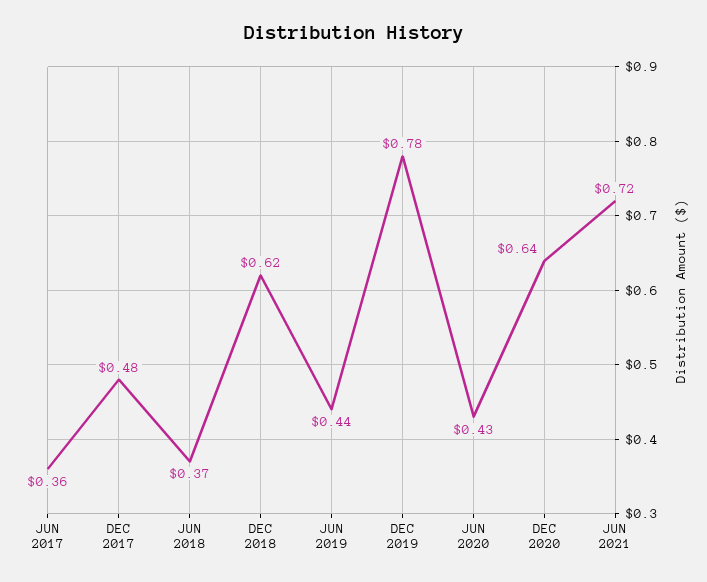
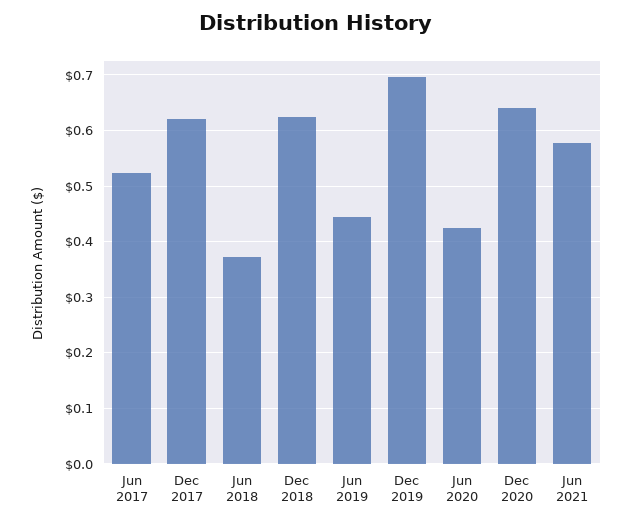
  {
-   "JUN 2017": 0.36,
+   "JUN 2017": 0.52,
-   "DEC 2017": 0.48,
+   "DEC 2017": 0.62,
    "JUN 2018": 0.37,
    "DEC 2018": 0.62,
    "JUN 2019": 0.44,
-   "DEC 2019": 0.78,
+   "DEC 2019": 0.7,
    "JUN 2020": 0.43,
    "DEC 2020": 0.64,
-   "JUN 2021": 0.72
+   "JUN 2021": 0.58
  }

